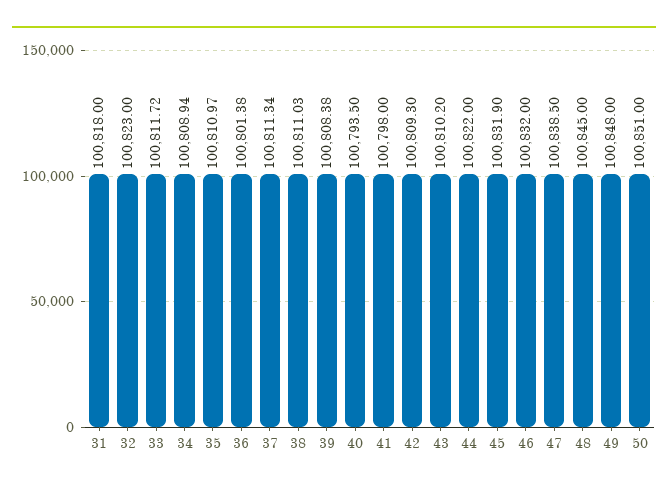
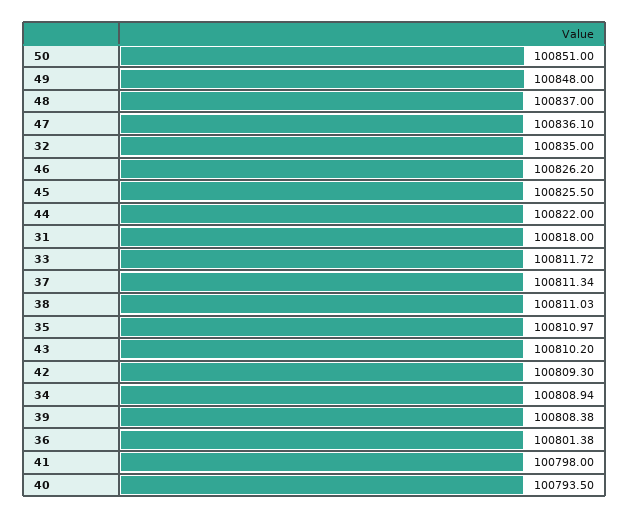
  {
    "31": 100818,
-   "32": 100823,
+   "32": 100835,
    "33": 100811.72,
    "34": 100808.94,
    "35": 100810.97,
    "36": 100801.38,
    "37": 100811.34,
    "38": 100811.03,
    "39": 100808.38,
    "40": 100793.5,
    "41": 100798,
    "42": 100809.3,
    "43": 100810.2,
    "44": 100822,
-   "45": 100831.9,
+   "45": 100825.5,
-   "46": 100832,
+   "46": 100826.2,
-   "47": 100838.5,
+   "47": 100836.1,
-   "48": 100845,
+   "48": 100837,
    "49": 100848,
    "50": 100851
  }

